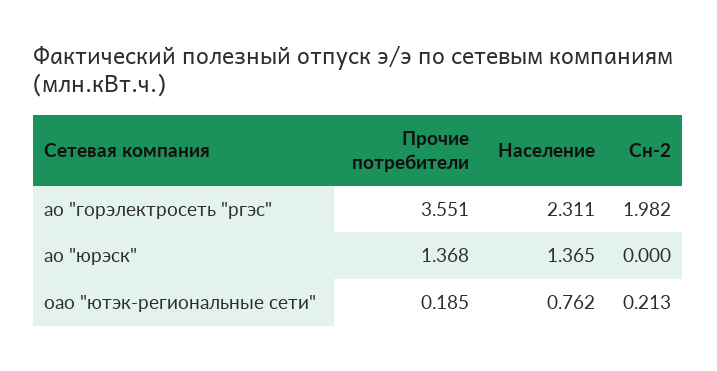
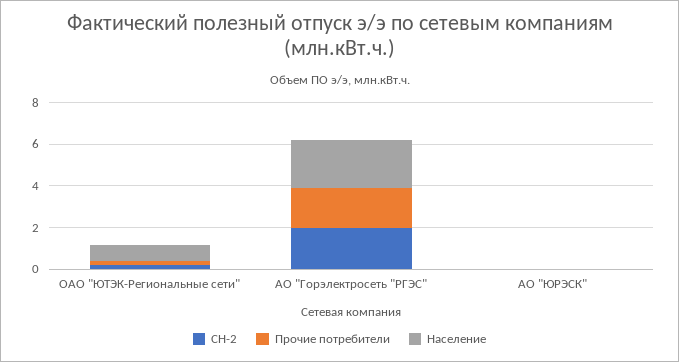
  {
    "Прочие потребители": {
-     "ао \"горэлектросеть \"ргэс\"": 3.551,
+     "ао \"горэлектросеть \"ргэс\"": 2,
-     "ао \"юрэск\"": 1.368,
+     "ао \"юрэск\"": 0,
      "оао \"ютэк-региональные сети\"": 0.185
    },
    "Население": {
      "ао \"горэлектросеть \"ргэс\"": 2.311,
-     "ао \"юрэск\"": 1.365,
+     "ао \"юрэск\"": 0,
      "оао \"ютэк-региональные сети\"": 0.762
    },
    "Сн-2": {
      "ао \"горэлектросеть \"ргэс\"": 1.982,
      "ао \"юрэск\"": 0,
      "оао \"ютэк-региональные сети\"": 0.213
    }
  }

